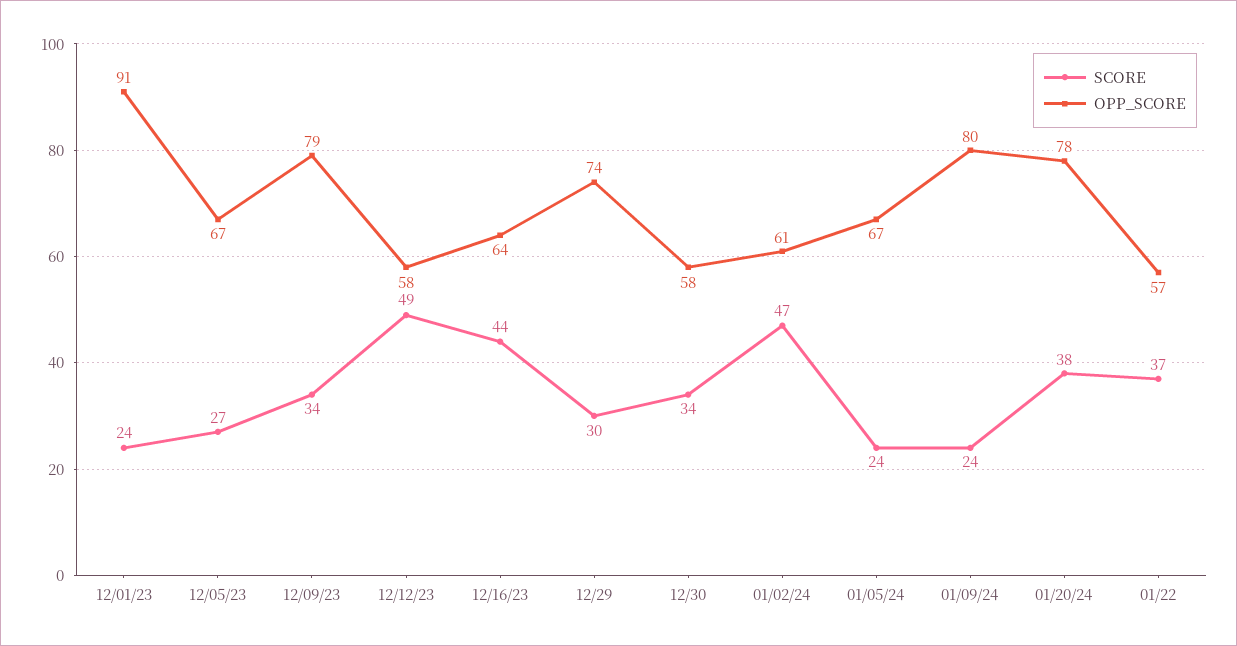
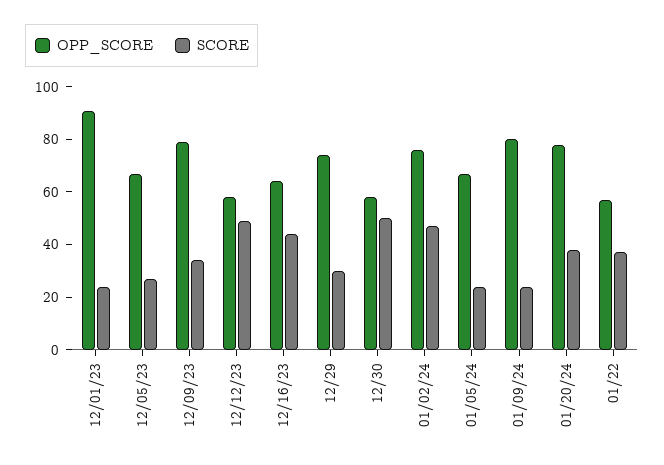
  {
    "SCORE": {
      "12/01/23": 24,
      "12/05/23": 27,
      "12/09/23": 34,
      "12/12/23": 49,
      "12/16/23": 44,
      "12/29": 30,
-     "12/30": 34,
+     "12/30": 50,
      "01/02/24": 47,
      "01/05/24": 24,
      "01/09/24": 24,
      "01/20/24": 38,
      "01/22": 37
    },
    "OPP_SCORE": {
      "12/01/23": 91,
      "12/05/23": 67,
      "12/09/23": 79,
      "12/12/23": 58,
      "12/16/23": 64,
      "12/29": 74,
      "12/30": 58,
-     "01/02/24": 61,
+     "01/02/24": 75,
      "01/05/24": 67,
      "01/09/24": 80,
      "01/20/24": 78,
      "01/22": 57
    }
  }

